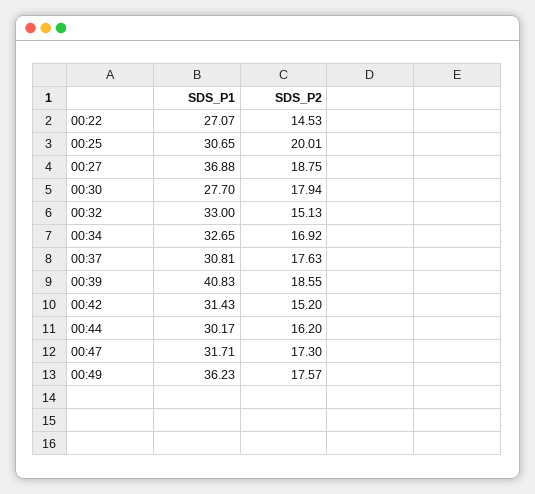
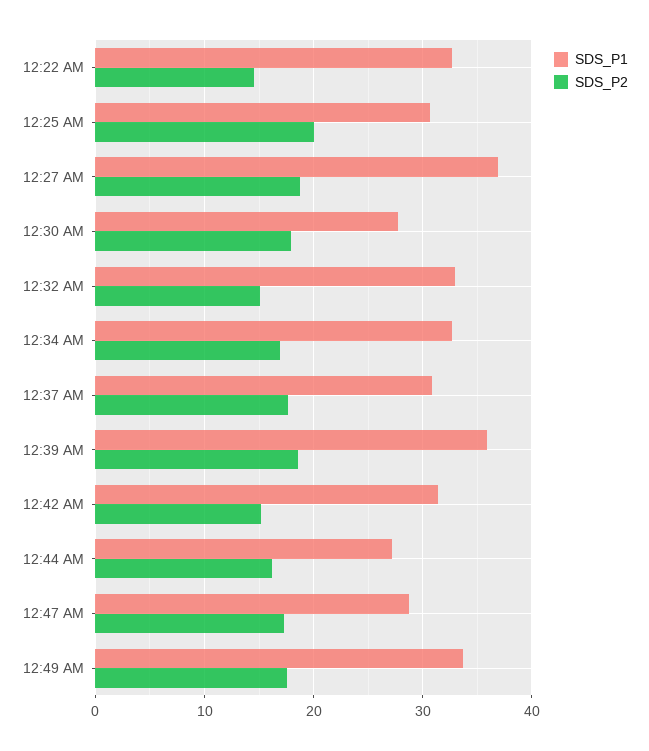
  {
    "SDS_P1": {
-     "00:22": 27.07,
+     "00:22": 33,
      "00:25": 30.65,
      "00:27": 36.88,
      "00:30": 27.7,
      "00:32": 33,
      "00:34": 32.65,
      "00:37": 30.81,
-     "00:39": 40.83,
+     "00:39": 36,
      "00:42": 31.43,
-     "00:44": 30.17,
+     "00:44": 27,
-     "00:47": 31.71,
+     "00:47": 29,
-     "00:49": 36.23
+     "00:49": 34
    },
    "SDS_P2": {
      "00:22": 14.53,
      "00:25": 20.01,
      "00:27": 18.75,
      "00:30": 17.94,
      "00:32": 15.13,
      "00:34": 16.92,
      "00:37": 17.63,
      "00:39": 18.55,
      "00:42": 15.2,
      "00:44": 16.2,
      "00:47": 17.3,
      "00:49": 17.57
    }
  }

